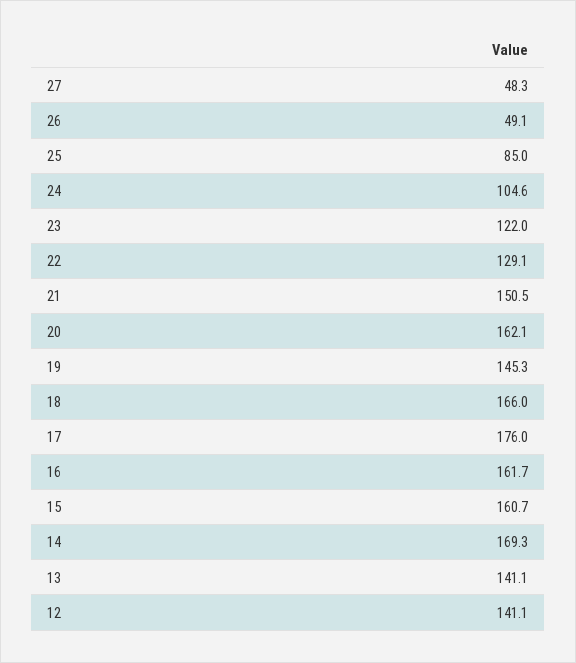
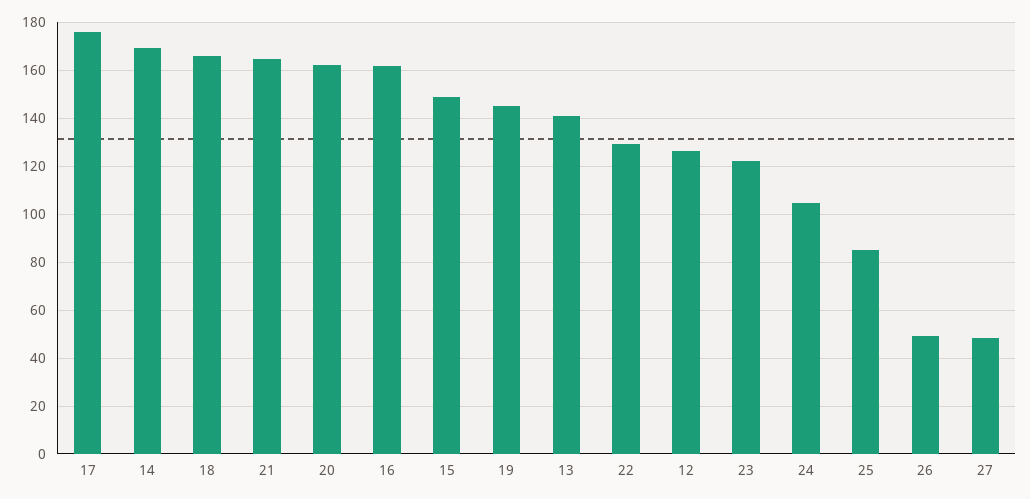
  {
    "27": 48.3,
    "26": 49.1,
    "25": 85,
    "24": 104.6,
    "23": 122,
    "22": 129.1,
-   "21": 150.5,
+   "21": 165,
    "20": 162.1,
    "19": 145.3,
    "18": 166,
    "17": 176,
    "16": 161.7,
-   "15": 160.7,
+   "15": 150,
    "14": 169.3,
    "13": 141.1,
-   "12": 141.1
+   "12": 125
  }

